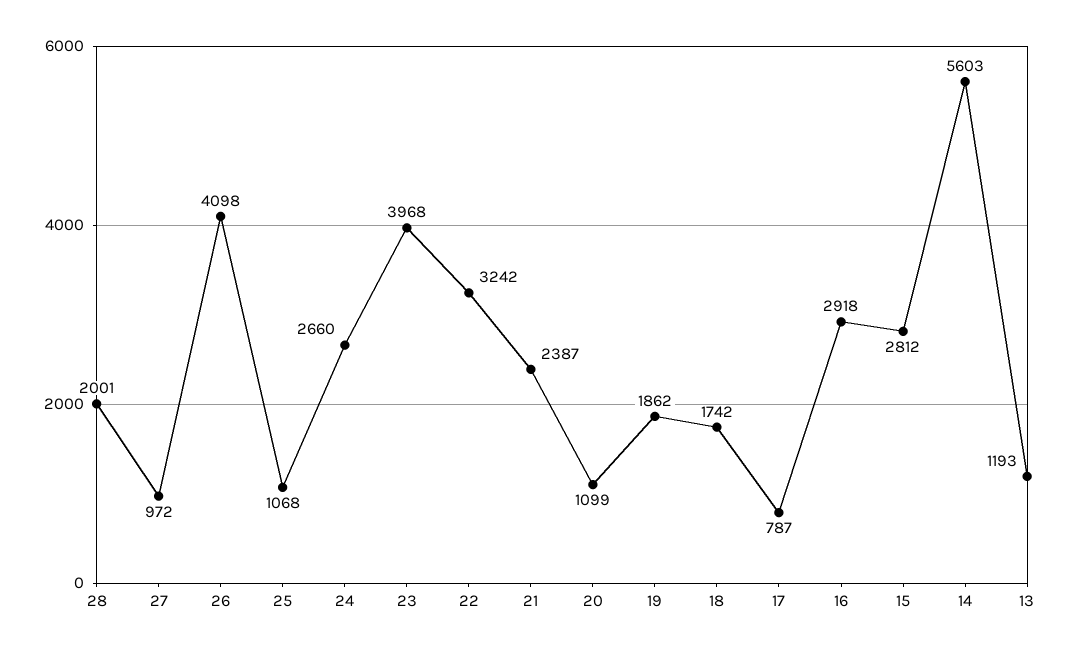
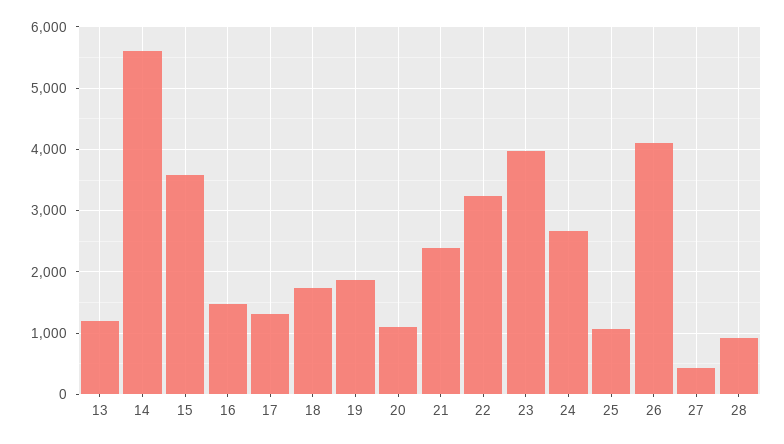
  {
-   "28": 2001,
+   "28": 900,
-   "27": 972,
+   "27": 400,
    "26": 4098,
    "25": 1068,
    "24": 2660,
    "23": 3968,
    "22": 3242,
    "21": 2387,
    "20": 1099,
    "19": 1862,
    "18": 1742,
-   "17": 787,
+   "17": 1300,
-   "16": 2918,
+   "16": 1500,
-   "15": 2812,
+   "15": 3600,
    "14": 5603,
    "13": 1193
  }

